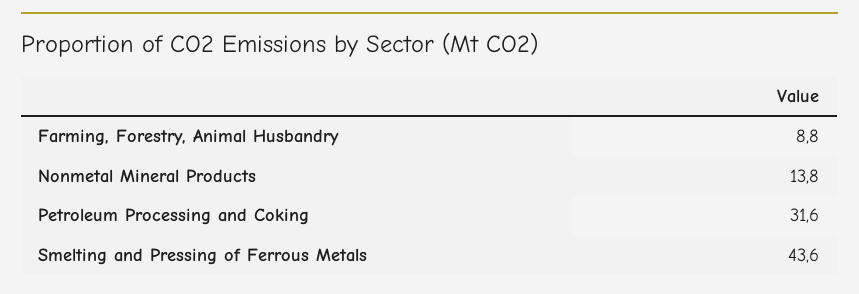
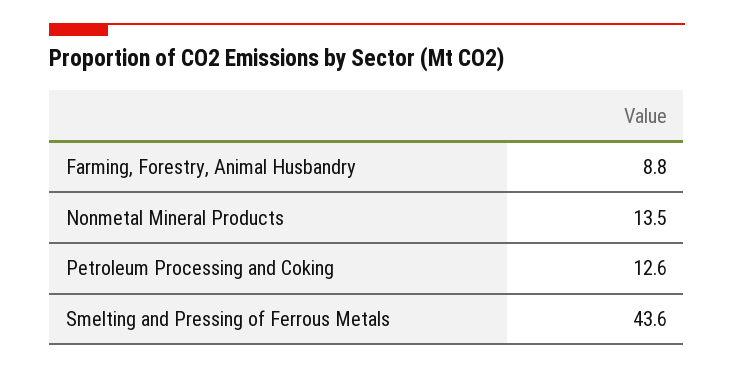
  {
    "Farming, Forestry, Animal Husbandry": 8.8,
-   "Nonmetal Mineral Products": 13.8,
+   "Nonmetal Mineral Products": 13.5,
-   "Petroleum Processing and Coking": 31.6,
+   "Petroleum Processing and Coking": 12.6,
    "Smelting and Pressing of Ferrous Metals": 43.6
  }

